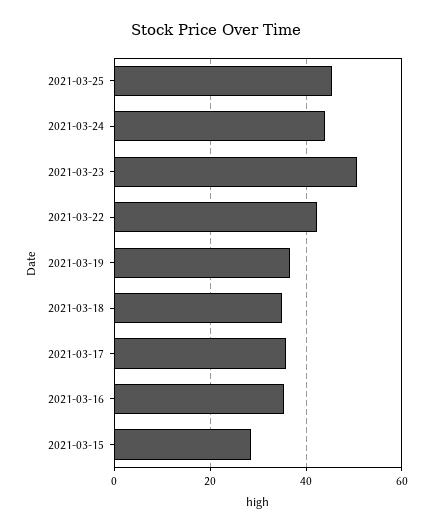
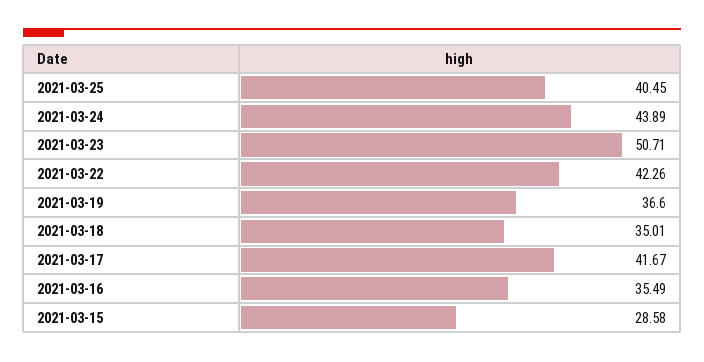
  {
-   "2021-03-25": 46,
+   "2021-03-25": 40.45,
    "2021-03-24": 43.89,
    "2021-03-23": 50.71,
    "2021-03-22": 42.26,
    "2021-03-19": 36.6,
    "2021-03-18": 35.01,
-   "2021-03-17": 36,
+   "2021-03-17": 41.67,
    "2021-03-16": 35.49,
    "2021-03-15": 28.58
  }

